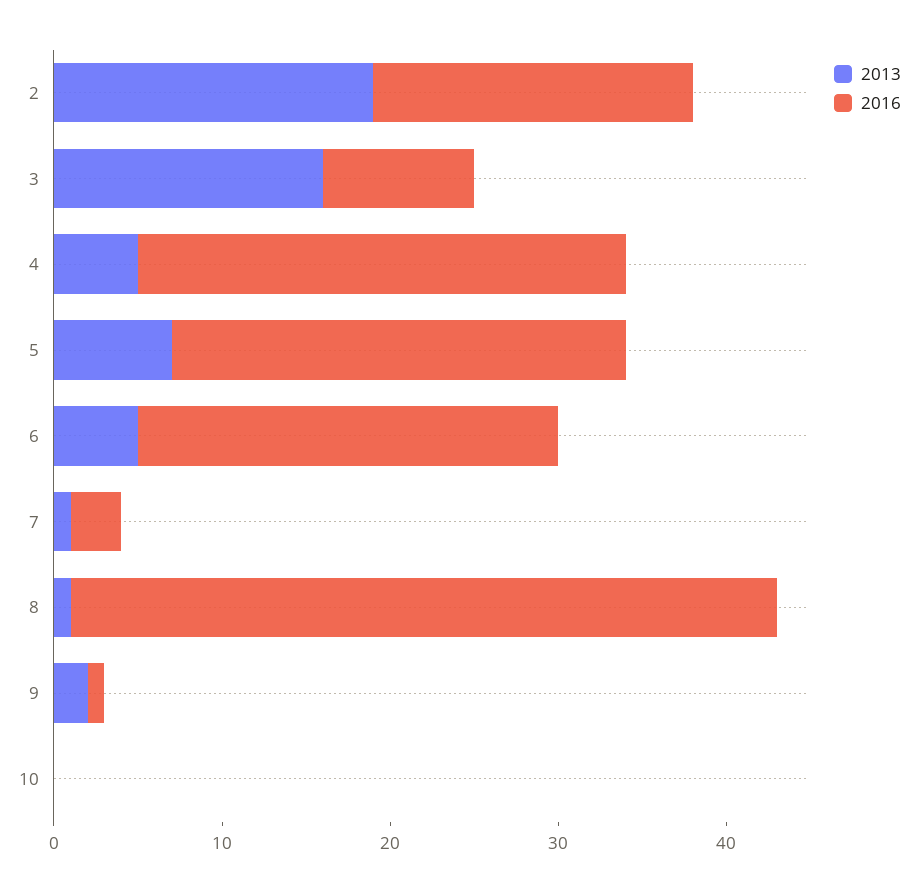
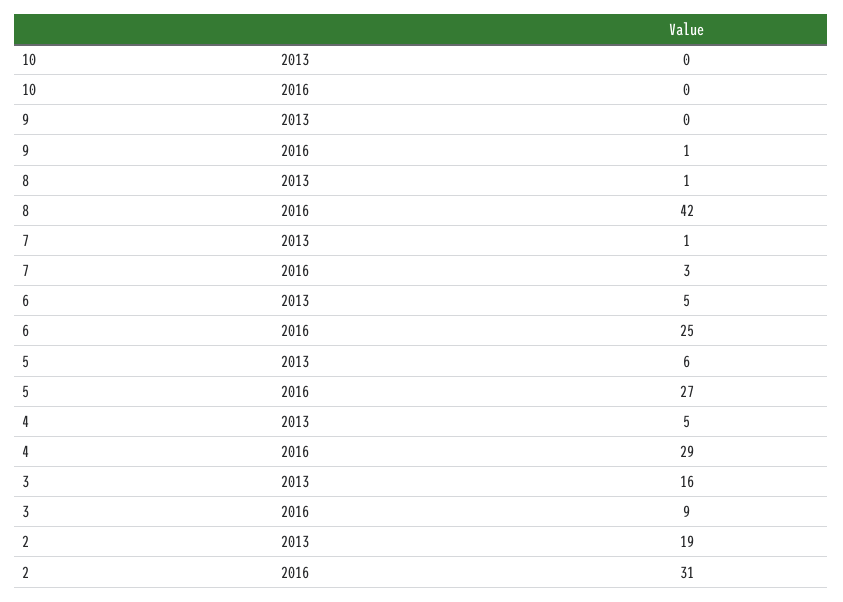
  {
    "2013": {
      "2": 19,
      "3": 16,
      "4": 5,
-     "5": 7,
+     "5": 6,
      "6": 5,
      "7": 1,
      "8": 1,
-     "9": 2,
+     "9": 0,
      "10": 0
    },
    "2016": {
-     "2": 19,
+     "2": 31,
      "3": 9,
      "4": 29,
      "5": 27,
      "6": 25,
      "7": 3,
      "8": 42,
      "9": 1,
      "10": 0
    }
  }

